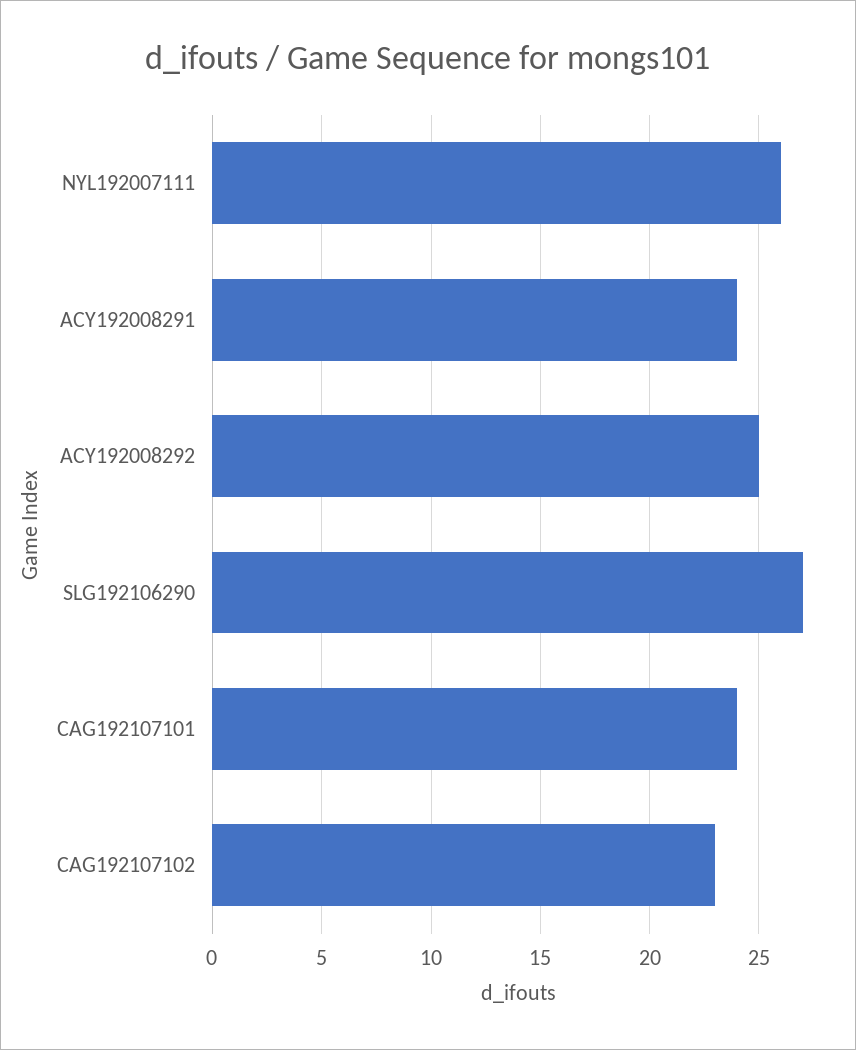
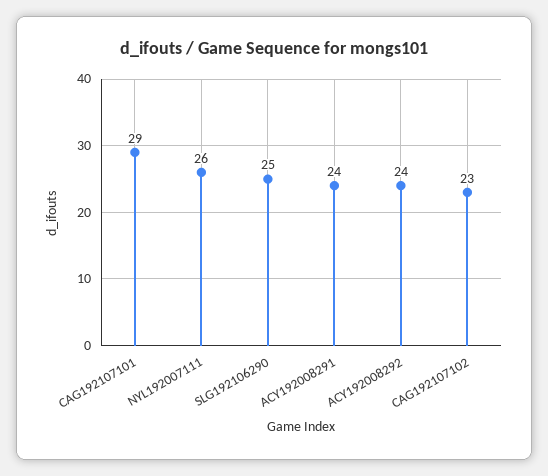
  {
    "NYL192007111": 26,
    "ACY192008291": 24,
-   "ACY192008292": 25,
+   "ACY192008292": 24,
-   "SLG192106290": 27,
+   "SLG192106290": 25,
-   "CAG192107101": 24,
+   "CAG192107101": 29,
    "CAG192107102": 23
  }

